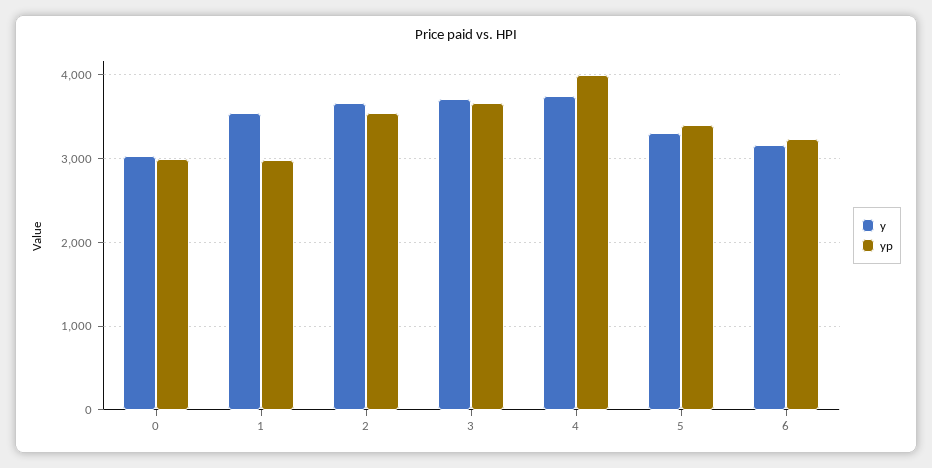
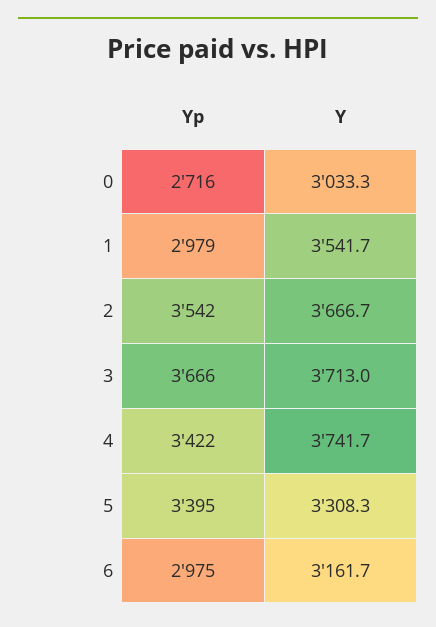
  {
    "y": {
      "0": 3033.3,
      "1": 3541.7,
      "2": 3666.7,
      "3": 3713,
      "4": 3741.7,
      "5": 3308.3,
      "6": 3161.7
    },
    "yp": {
-     "0": 3000,
+     "0": 2716,
      "1": 2979,
      "2": 3542,
      "3": 3666,
-     "4": 4000,
+     "4": 3422,
      "5": 3395,
-     "6": 3200
+     "6": 2975
    }
  }

